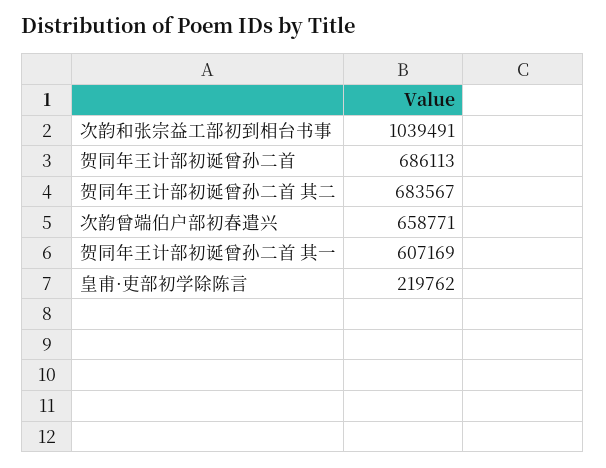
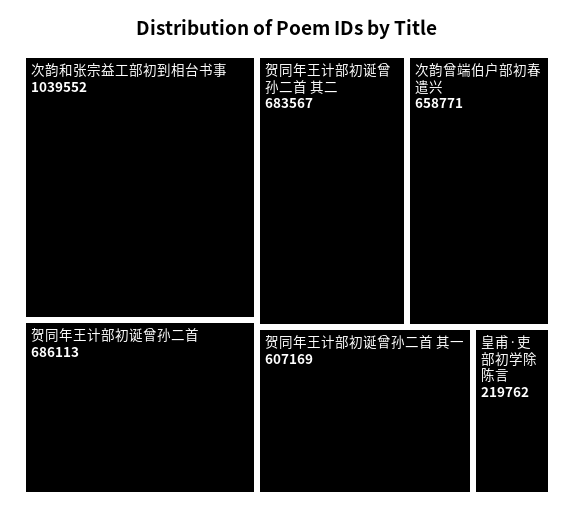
  {
-   "次韵和张宗益工部初到相台书事": 1039491,
+   "次韵和张宗益工部初到相台书事": 1039552,
    "贺同年王计部初诞曾孙二首": 686113,
    "贺同年王计部初诞曾孙二首 其二": 683567,
    "次韵曾端伯户部初春遣兴": 658771,
    "贺同年王计部初诞曾孙二首 其一": 607169,
    "皇甫·吏部初学除陈言": 219762
  }

